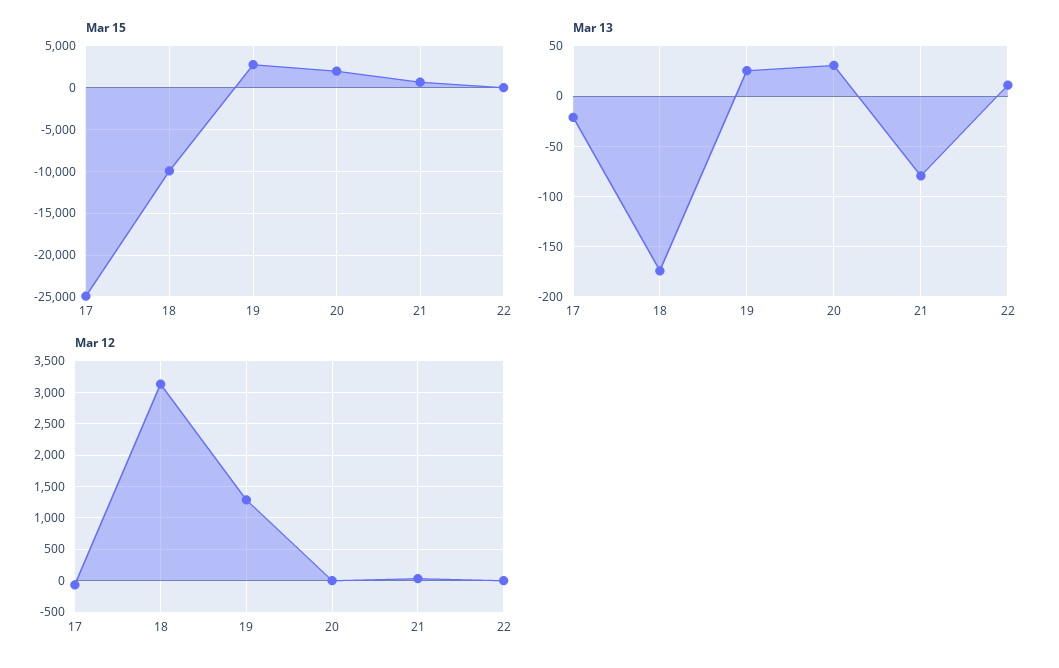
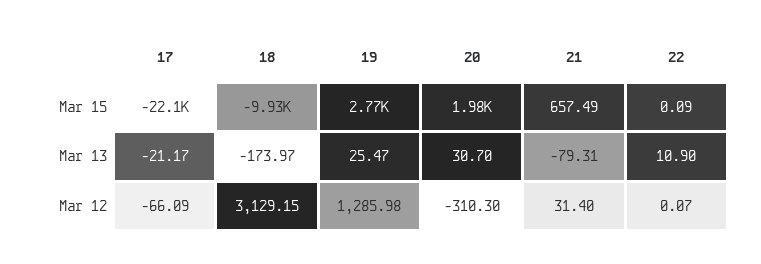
  {
    "Mar 15": {
-     "17": -25000,
+     "17": -22100,
      "18": -9930,
      "19": 2770,
      "20": 1980,
      "21": 657.49,
      "22": 0.09
    },
    "Mar 13": {
      "17": -21.17,
      "18": -173.97,
      "19": 25.47,
      "20": 30.7,
      "21": -79.31,
      "22": 10.9
    },
    "Mar 12": {
      "17": -66.09,
      "18": 3129.15,
      "19": 1285.98,
-     "20": 0,
+     "20": -310.3,
      "21": 31.4,
      "22": 0.07
    }
  }

